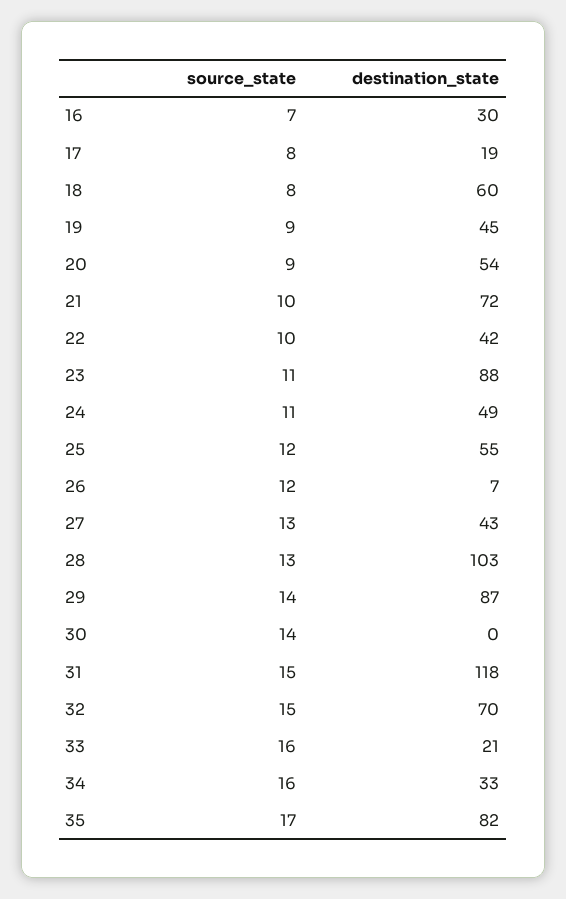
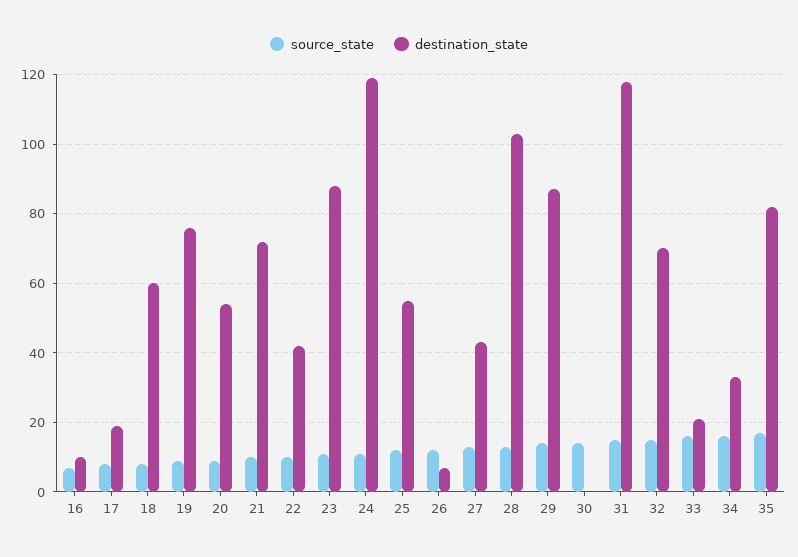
  {
    "source_state": {
      "16": 7,
      "17": 8,
      "18": 8,
      "19": 9,
      "20": 9,
      "21": 10,
      "22": 10,
      "23": 11,
      "24": 11,
      "25": 12,
      "26": 12,
      "27": 13,
      "28": 13,
      "29": 14,
      "30": 14,
      "31": 15,
      "32": 15,
      "33": 16,
      "34": 16,
      "35": 17
    },
    "destination_state": {
-     "16": 30,
+     "16": 10,
      "17": 19,
      "18": 60,
-     "19": 45,
+     "19": 75,
      "20": 54,
      "21": 72,
      "22": 42,
      "23": 88,
-     "24": 49,
+     "24": 120,
      "25": 55,
      "26": 7,
      "27": 43,
      "28": 103,
      "29": 87,
      "30": 0,
      "31": 118,
      "32": 70,
      "33": 21,
      "34": 33,
      "35": 82
    }
  }

